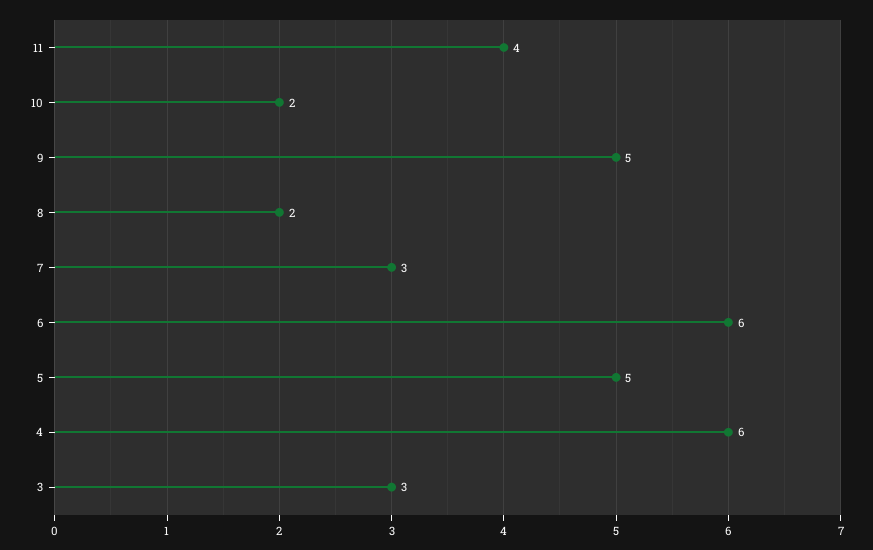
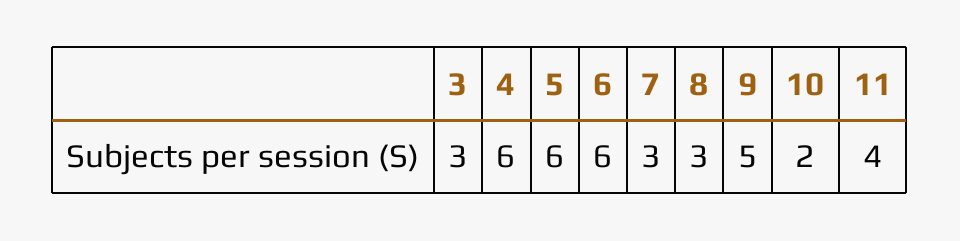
  {
    "11": 4,
    "10": 2,
    "9": 5,
-   "8": 2,
+   "8": 3,
    "7": 3,
    "6": 6,
-   "5": 5,
+   "5": 6,
    "4": 6,
    "3": 3
  }

